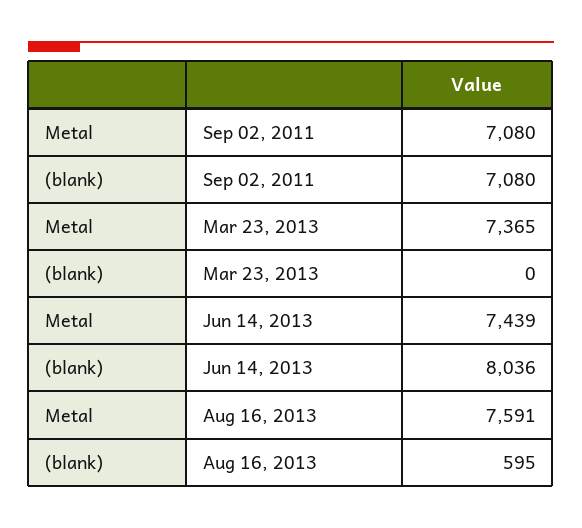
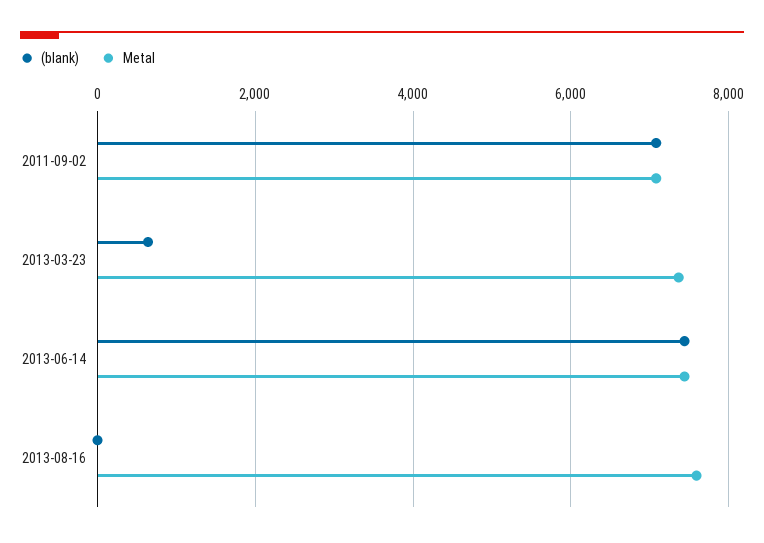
  {
    "Metal": {
      "Sep 02, 2011": 7080,
      "Mar 23, 2013": 7365,
      "Jun 14, 2013": 7439,
      "Aug 16, 2013": 7591
    },
    "(blank)": {
      "Sep 02, 2011": 7080,
-     "Mar 23, 2013": 0,
+     "Mar 23, 2013": 600,
-     "Jun 14, 2013": 8036,
+     "Jun 14, 2013": 7400,
-     "Aug 16, 2013": 595
+     "Aug 16, 2013": 0
    }
  }

